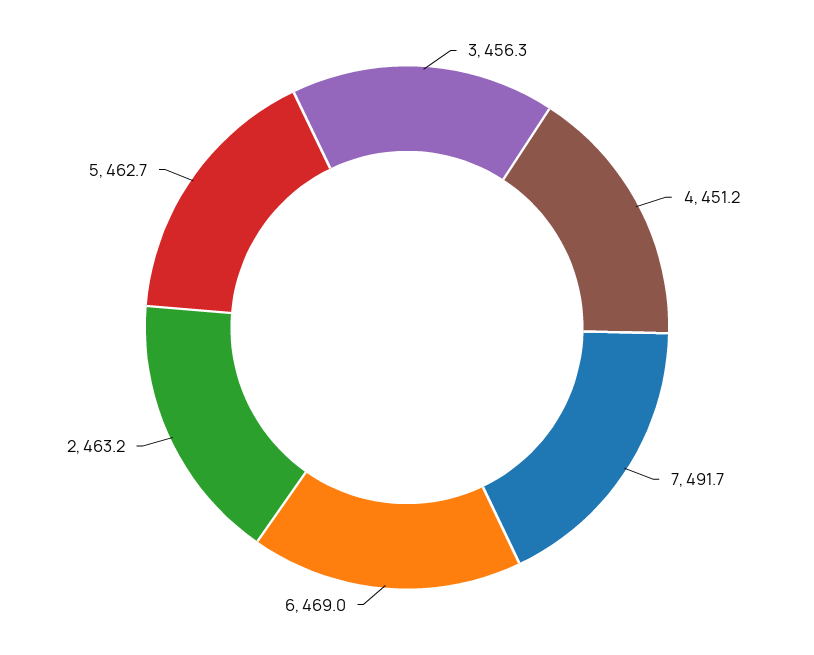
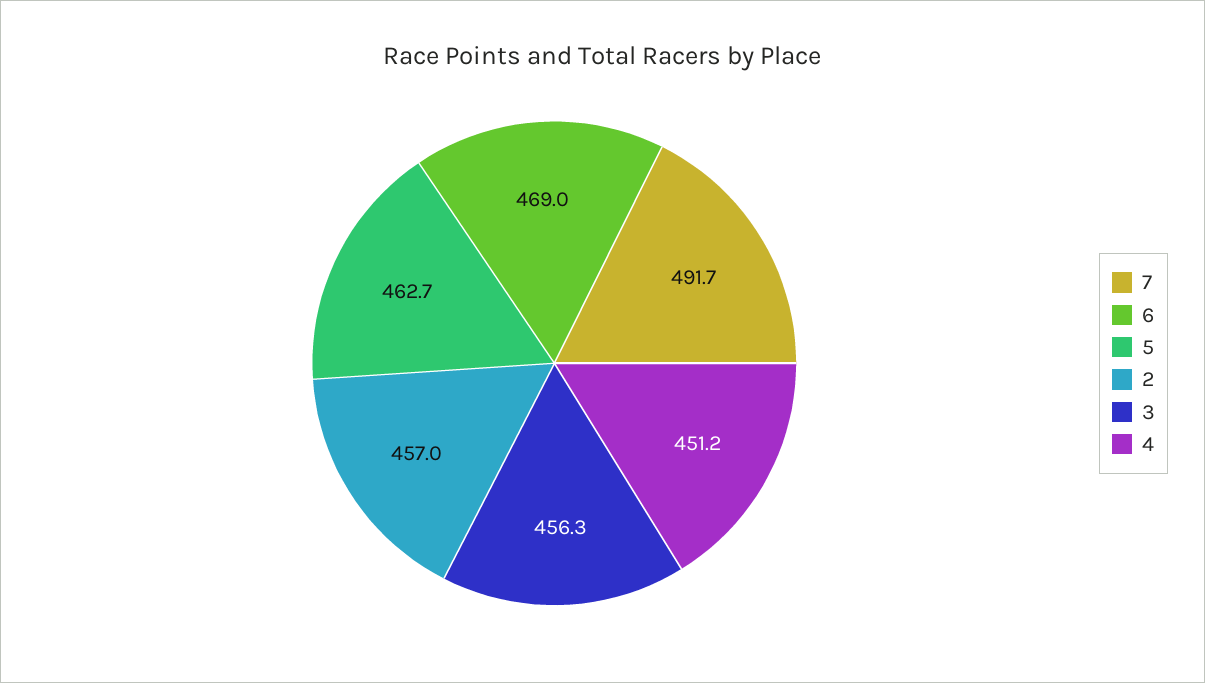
  {
    "3": 456.3,
    "4": 451.2,
    "7": 491.7,
    "6": 469,
-   "2": 463.2,
+   "2": 457,
    "5": 462.7
  }

